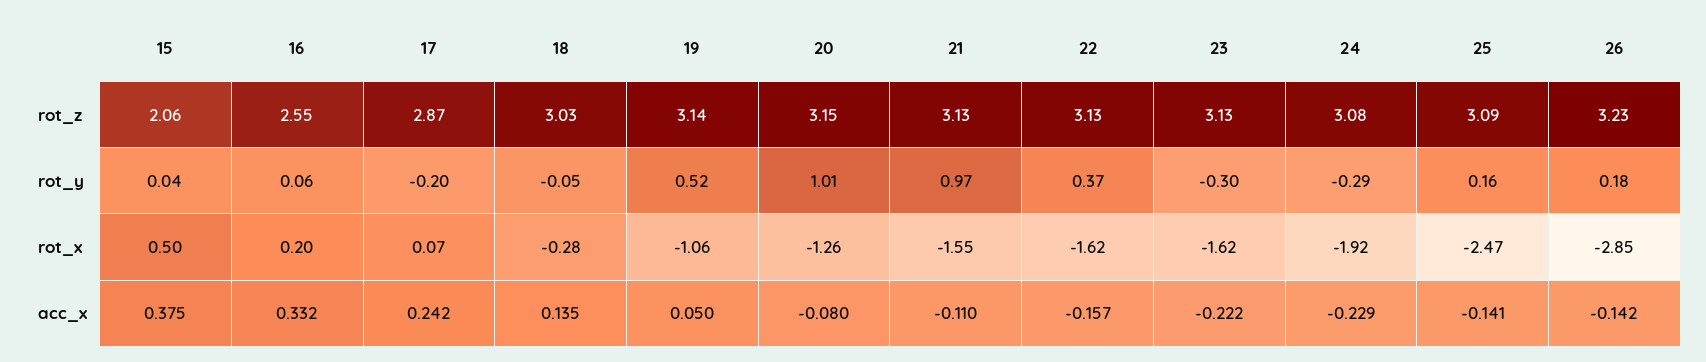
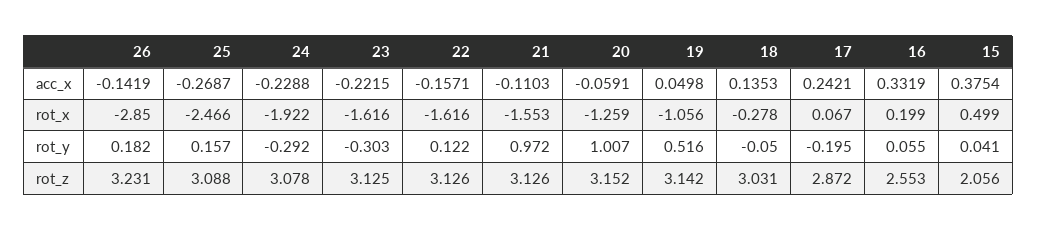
  {
    "15": {
      "rot_z": 2.056,
      "rot_y": 0.041,
      "rot_x": 0.499,
      "acc_x": 0.3754
    },
    "16": {
      "rot_z": 2.553,
      "rot_y": 0.055,
      "rot_x": 0.199,
      "acc_x": 0.3319
    },
    "17": {
      "rot_z": 2.872,
      "rot_y": -0.195,
      "rot_x": 0.067,
      "acc_x": 0.2421
    },
    "18": {
      "rot_z": 3.031,
      "rot_y": -0.05,
      "rot_x": -0.278,
      "acc_x": 0.1353
    },
    "19": {
      "rot_z": 3.142,
      "rot_y": 0.516,
      "rot_x": -1.056,
      "acc_x": 0.0498
    },
    "20": {
      "rot_z": 3.152,
      "rot_y": 1.007,
      "rot_x": -1.259,
-     "acc_x": -0.08
+     "acc_x": -0.0591
    },
    "21": {
      "rot_z": 3.126,
      "rot_y": 0.972,
      "rot_x": -1.553,
      "acc_x": -0.1103
    },
    "22": {
      "rot_z": 3.126,
-     "rot_y": 0.37,
+     "rot_y": 0.122,
      "rot_x": -1.616,
      "acc_x": -0.1571
    },
    "23": {
      "rot_z": 3.125,
      "rot_y": -0.303,
      "rot_x": -1.616,
      "acc_x": -0.2215
    },
    "24": {
      "rot_z": 3.078,
      "rot_y": -0.292,
      "rot_x": -1.922,
      "acc_x": -0.2288
    },
    "25": {
      "rot_z": 3.088,
      "rot_y": 0.157,
      "rot_x": -2.466,
-     "acc_x": -0.141
+     "acc_x": -0.2687
    },
    "26": {
      "rot_z": 3.231,
      "rot_y": 0.182,
      "rot_x": -2.85,
      "acc_x": -0.1419
    }
  }

